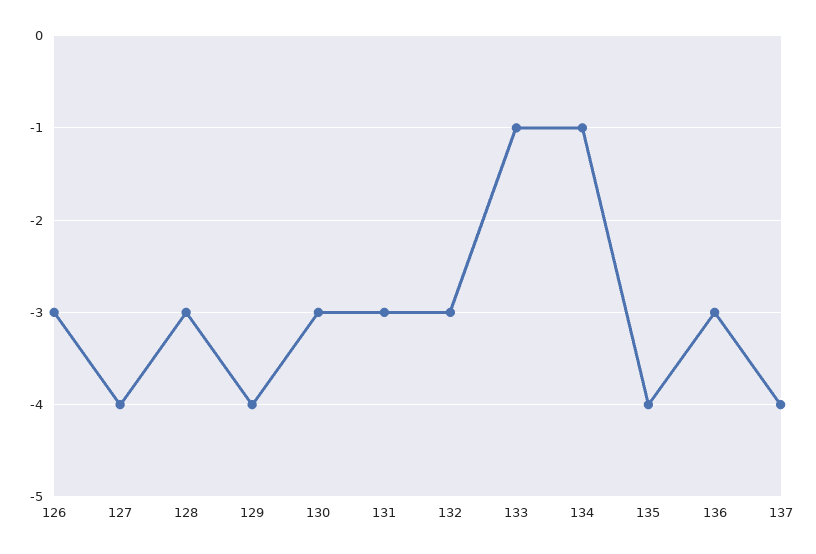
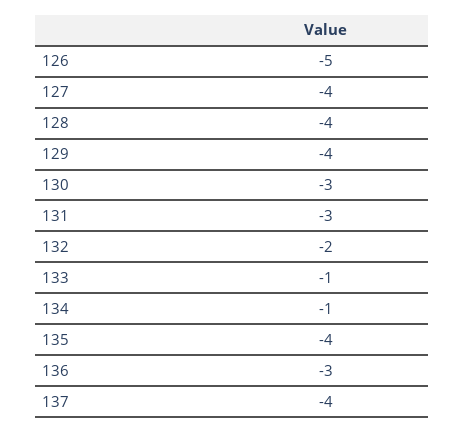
  {
-   "126": -3,
+   "126": -5,
    "127": -4,
-   "128": -3,
+   "128": -4,
    "129": -4,
    "130": -3,
    "131": -3,
-   "132": -3,
+   "132": -2,
    "133": -1,
    "134": -1,
    "135": -4,
    "136": -3,
    "137": -4
  }

